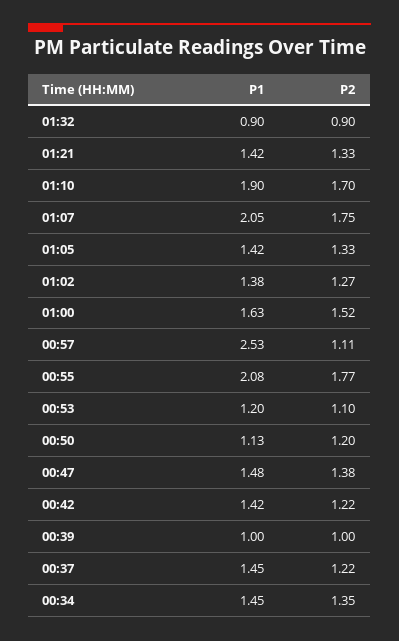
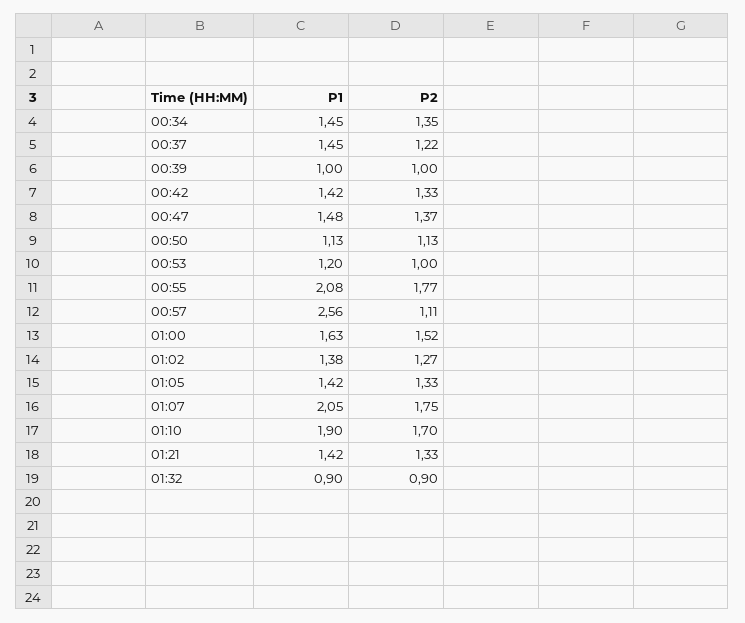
  {
    "P1": {
      "01:32": 0.9,
      "01:21": 1.42,
      "01:10": 1.9,
      "01:07": 2.05,
      "01:05": 1.42,
      "01:02": 1.38,
      "01:00": 1.63,
-     "00:57": 2.53,
+     "00:57": 2.56,
      "00:55": 2.08,
      "00:53": 1.2,
      "00:50": 1.13,
      "00:47": 1.48,
      "00:42": 1.42,
      "00:39": 1,
      "00:37": 1.45,
      "00:34": 1.45
    },
    "P2": {
      "01:32": 0.9,
      "01:21": 1.33,
      "01:10": 1.7,
      "01:07": 1.75,
      "01:05": 1.33,
      "01:02": 1.27,
      "01:00": 1.52,
      "00:57": 1.11,
      "00:55": 1.77,
-     "00:53": 1.1,
+     "00:53": 1,
-     "00:50": 1.2,
+     "00:50": 1.13,
-     "00:47": 1.38,
+     "00:47": 1.37,
-     "00:42": 1.22,
+     "00:42": 1.33,
      "00:39": 1,
      "00:37": 1.22,
      "00:34": 1.35
    }
  }

